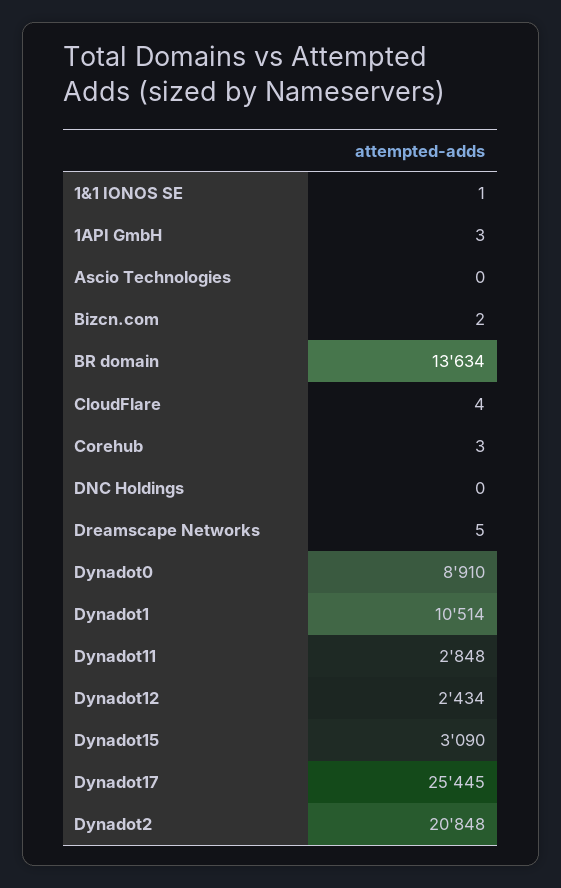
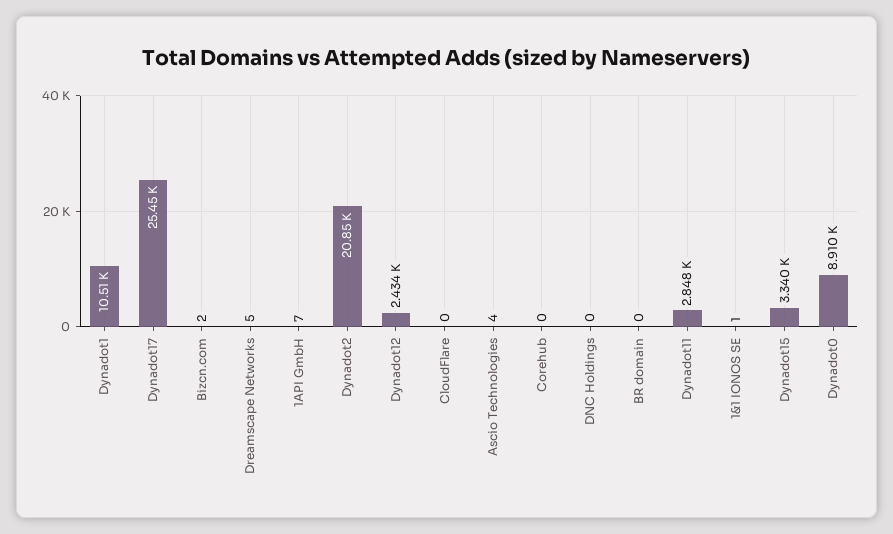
  {
    "1&1 IONOS SE": 1,
-   "1API GmbH": 3,
+   "1API GmbH": 7,
-   "Ascio Technologies": 0,
+   "Ascio Technologies": 4,
    "Bizcn.com": 2,
-   "BR domain": 13634,
+   "BR domain": 0,
-   "CloudFlare": 4,
+   "CloudFlare": 0,
-   "Corehub": 3,
+   "Corehub": 0,
    "DNC Holdings": 0,
    "Dreamscape Networks": 5,
    "Dynadot0": 8910,
    "Dynadot1": 10514,
    "Dynadot11": 2848,
    "Dynadot12": 2434,
-   "Dynadot15": 3090,
+   "Dynadot15": 3340,
    "Dynadot17": 25445,
    "Dynadot2": 20848
  }

